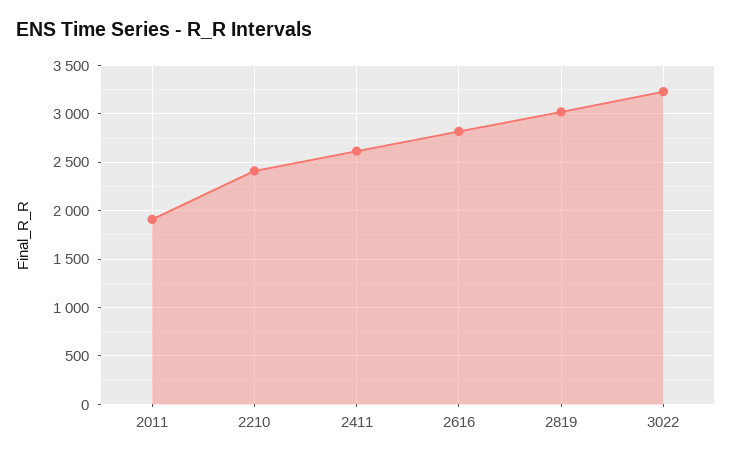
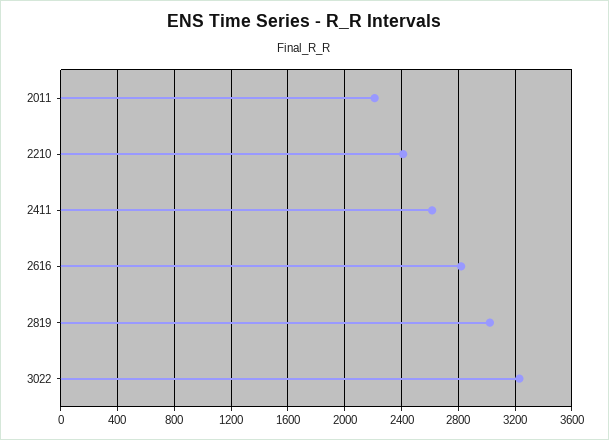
  {
-   "2011": 1900,
+   "2011": 2200,
    "2210": 2400,
    "2411": 2600,
    "2616": 2800,
    "2819": 3000,
    "3022": 3250
  }

